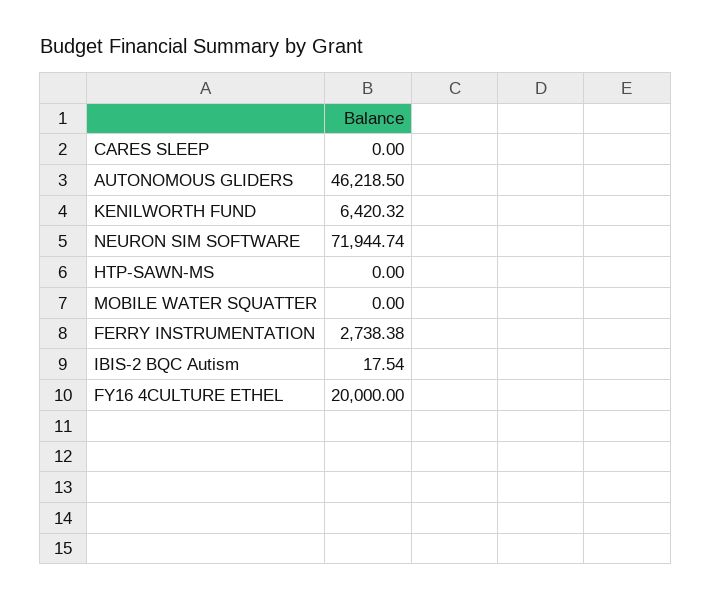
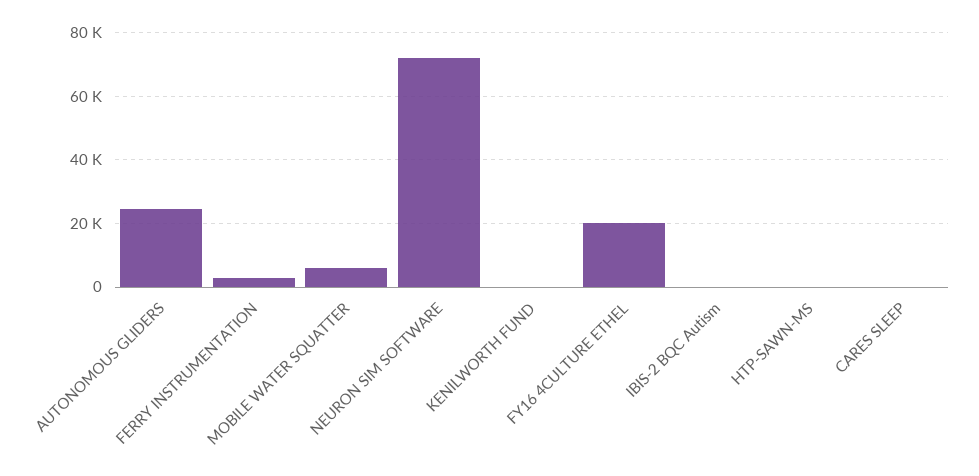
  {
    "CARES SLEEP": 0,
-   "AUTONOMOUS GLIDERS": 46218.5,
+   "AUTONOMOUS GLIDERS": 24000,
-   "KENILWORTH FUND": 6420.32,
+   "KENILWORTH FUND": 0,
    "NEURON SIM SOFTWARE": 71944.74,
    "HTP-SAWN-MS": 0,
-   "MOBILE WATER SQUATTER": 0,
+   "MOBILE WATER SQUATTER": 6000,
    "FERRY INSTRUMENTATION": 2738.38,
    "IBIS-2 BQC Autism": 17.54,
    "FY16 4CULTURE ETHEL": 20000
  }

